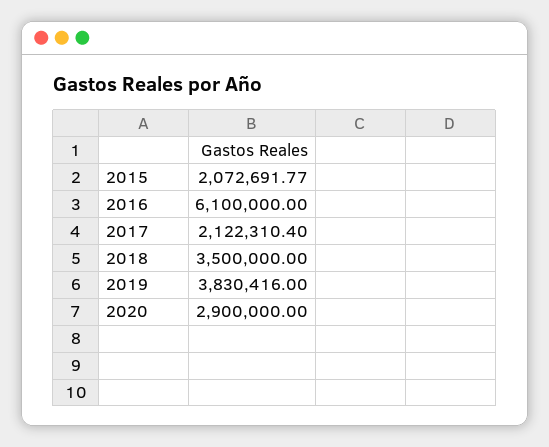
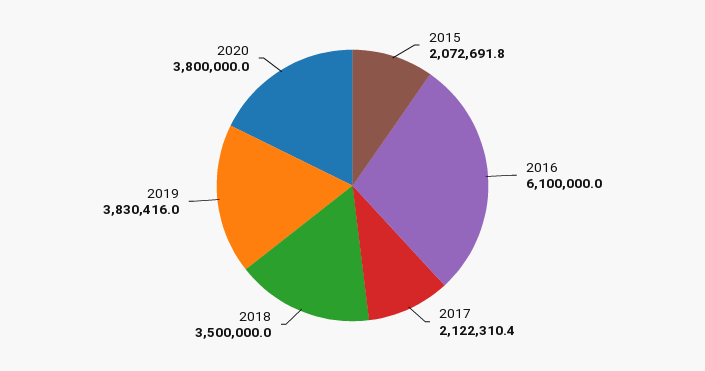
  {
    "2015": 2072691.77,
    "2016": 6100000,
    "2017": 2122310.4,
    "2018": 3500000,
    "2019": 3830416,
-   "2020": 2900000
+   "2020": 3800000
  }

